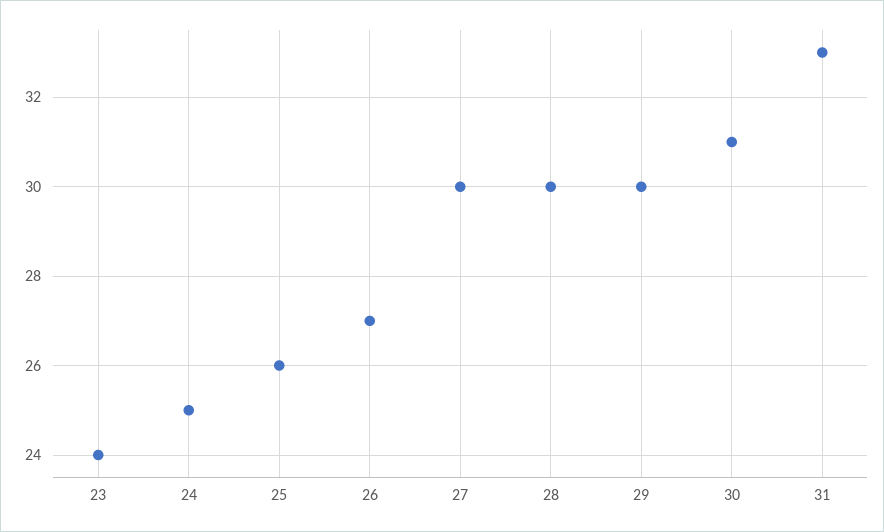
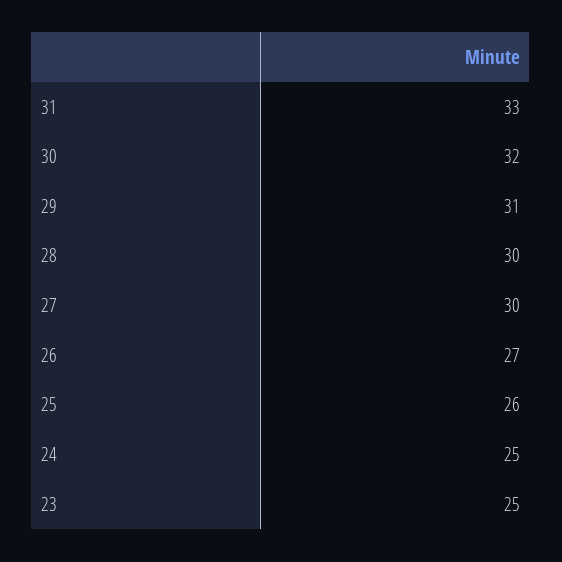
  {
-   "23": 24,
+   "23": 25,
    "24": 25,
    "25": 26,
    "26": 27,
    "27": 30,
    "28": 30,
-   "29": 30,
+   "29": 31,
-   "30": 31,
+   "30": 32,
    "31": 33
  }

